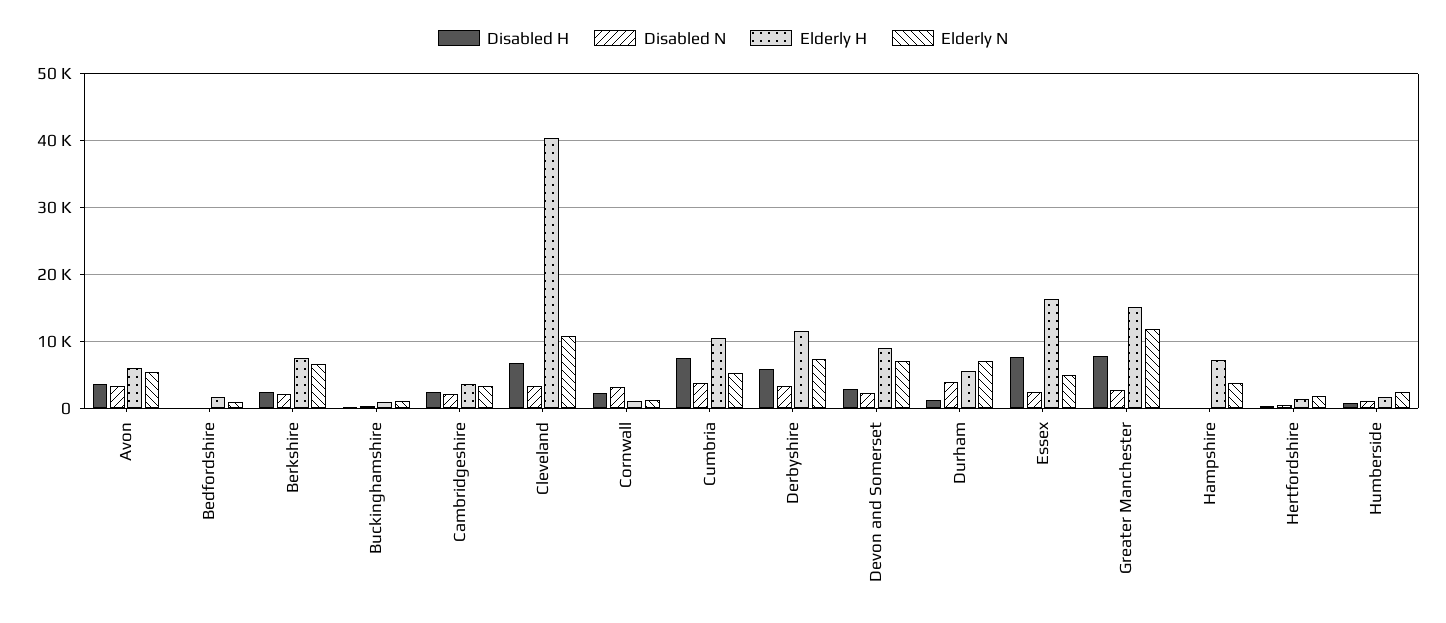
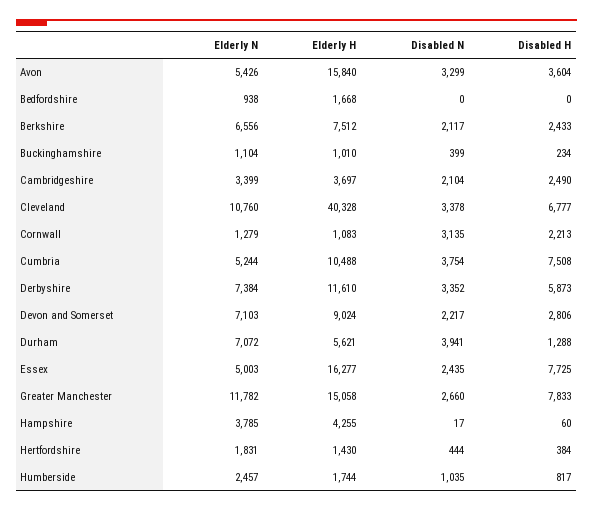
  {
    "Disabled H": {
      "Avon": 3604,
      "Bedfordshire": 0,
      "Berkshire": 2433,
      "Buckinghamshire": 234,
      "Cambridgeshire": 2490,
      "Cleveland": 6777,
      "Cornwall": 2213,
      "Cumbria": 7508,
      "Derbyshire": 5873,
      "Devon and Somerset": 2806,
      "Durham": 1288,
      "Essex": 7725,
      "Greater Manchester": 7833,
      "Hampshire": 60,
      "Hertfordshire": 384,
      "Humberside": 817
    },
    "Disabled N": {
      "Avon": 3299,
      "Bedfordshire": 0,
      "Berkshire": 2117,
      "Buckinghamshire": 399,
      "Cambridgeshire": 2104,
      "Cleveland": 3378,
      "Cornwall": 3135,
      "Cumbria": 3754,
      "Derbyshire": 3352,
      "Devon and Somerset": 2217,
      "Durham": 3941,
      "Essex": 2435,
      "Greater Manchester": 2660,
      "Hampshire": 17,
      "Hertfordshire": 444,
      "Humberside": 1035
    },
    "Elderly H": {
-     "Avon": 6000,
+     "Avon": 15840,
      "Bedfordshire": 1668,
      "Berkshire": 7512,
      "Buckinghamshire": 1010,
      "Cambridgeshire": 3697,
      "Cleveland": 40328,
      "Cornwall": 1083,
      "Cumbria": 10488,
      "Derbyshire": 11610,
      "Devon and Somerset": 9024,
      "Durham": 5621,
      "Essex": 16277,
      "Greater Manchester": 15058,
-     "Hampshire": 7000,
+     "Hampshire": 4255,
      "Hertfordshire": 1430,
      "Humberside": 1744
    },
    "Elderly N": {
      "Avon": 5426,
      "Bedfordshire": 938,
      "Berkshire": 6556,
      "Buckinghamshire": 1104,
      "Cambridgeshire": 3399,
      "Cleveland": 10760,
      "Cornwall": 1279,
      "Cumbria": 5244,
      "Derbyshire": 7384,
      "Devon and Somerset": 7103,
      "Durham": 7072,
      "Essex": 5003,
      "Greater Manchester": 11782,
      "Hampshire": 3785,
      "Hertfordshire": 1831,
      "Humberside": 2457
    }
  }

